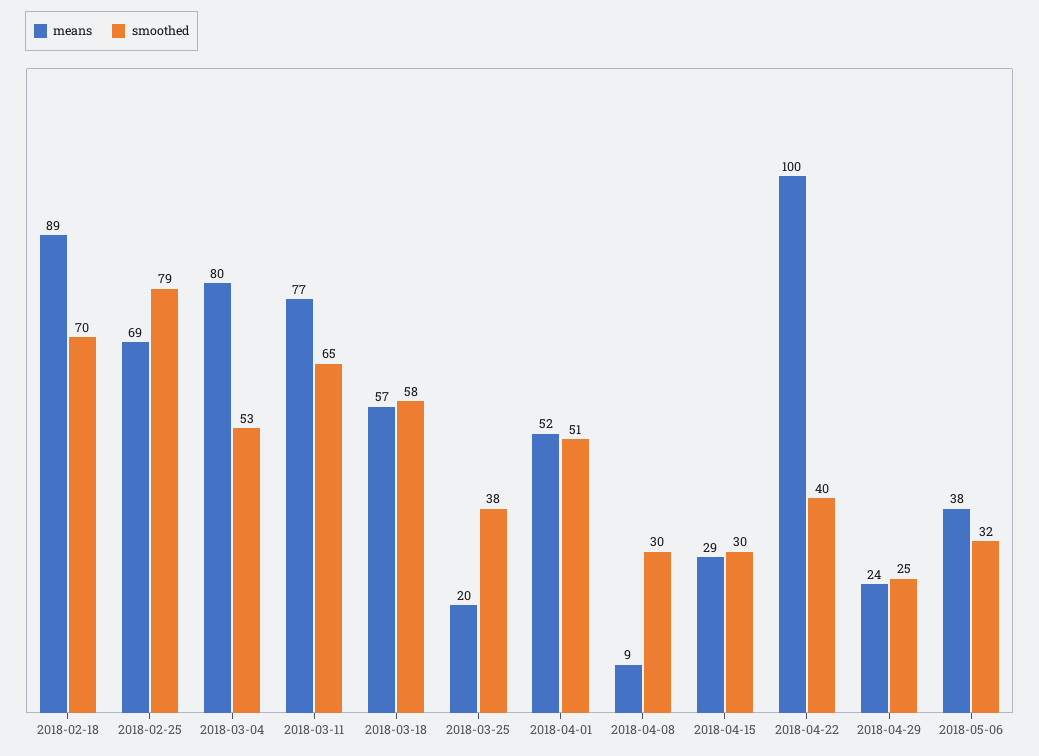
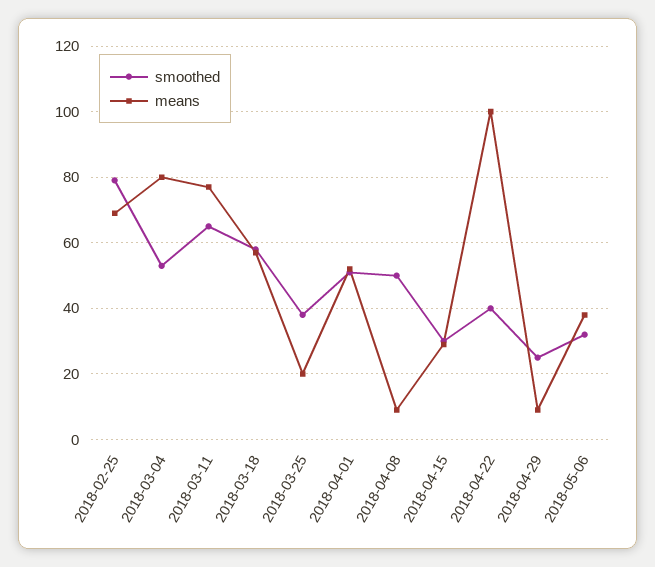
  {
    "means": {
-     "2018-02-18": 89,
      "2018-02-25": 69,
      "2018-03-04": 80,
      "2018-03-11": 77,
      "2018-03-18": 57,
      "2018-03-25": 20,
      "2018-04-01": 52,
      "2018-04-08": 9,
      "2018-04-15": 29,
      "2018-04-22": 100,
-     "2018-04-29": 24,
+     "2018-04-29": 10,
      "2018-05-06": 38
    },
    "smoothed": {
-     "2018-02-18": 70,
      "2018-02-25": 79,
      "2018-03-04": 53,
      "2018-03-11": 65,
      "2018-03-18": 58,
      "2018-03-25": 38,
      "2018-04-01": 51,
-     "2018-04-08": 30,
+     "2018-04-08": 50,
      "2018-04-15": 30,
      "2018-04-22": 40,
      "2018-04-29": 25,
      "2018-05-06": 32
    }
  }

